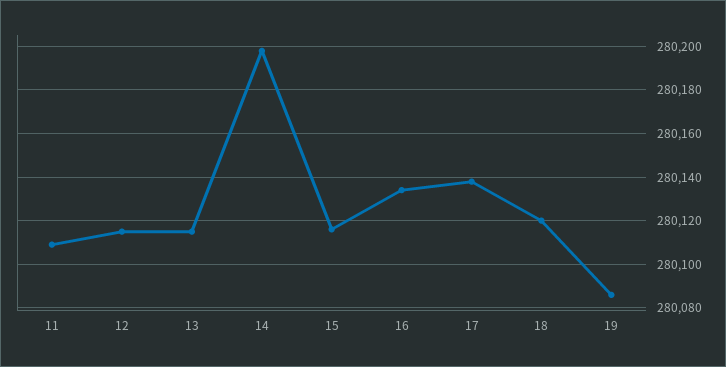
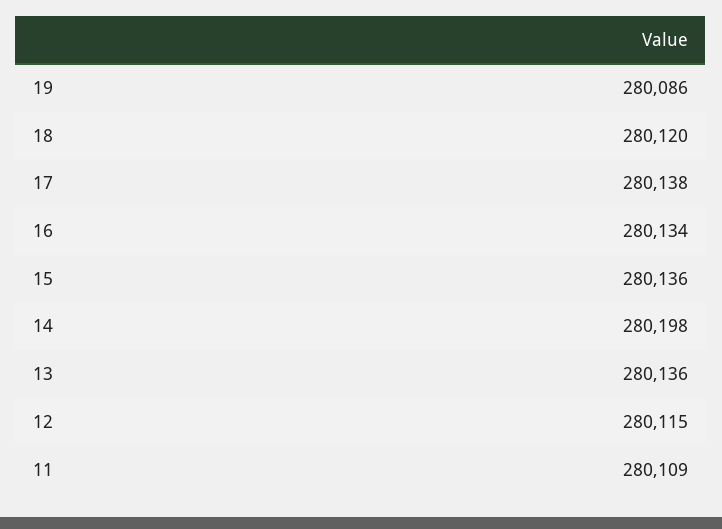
  {
    "11": 280109,
    "12": 280115,
-   "13": 280115,
+   "13": 280136,
    "14": 280198,
-   "15": 280115,
+   "15": 280136,
    "16": 280134,
    "17": 280138,
    "18": 280120,
    "19": 280086
  }

